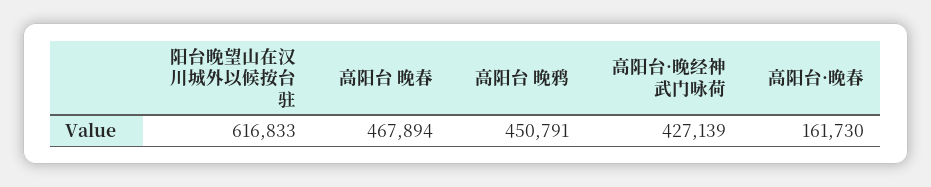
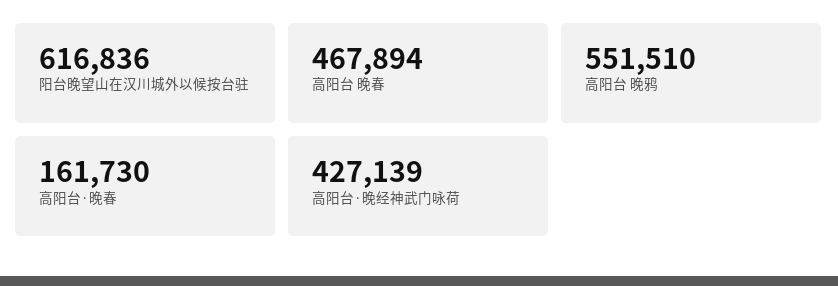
  {
-   "阳台晚望山在汉川城外以候按台驻": 616833,
+   "阳台晚望山在汉川城外以候按台驻": 616836,
    "高阳台 晚春": 467894,
-   "高阳台 晚鸦": 450791,
+   "高阳台 晚鸦": 551510,
    "高阳台·晚经神武门咏荷": 427139,
    "高阳台·晚春": 161730
  }

